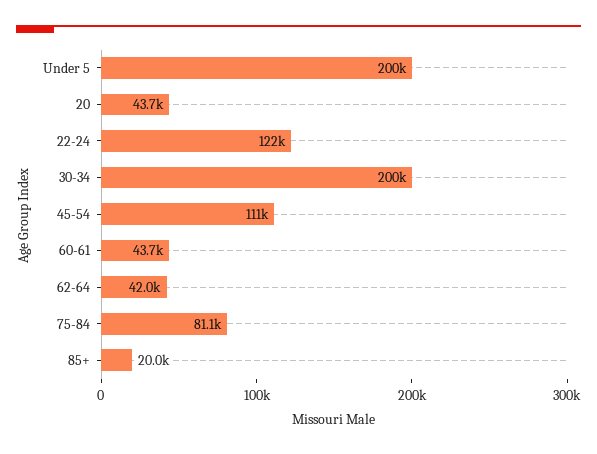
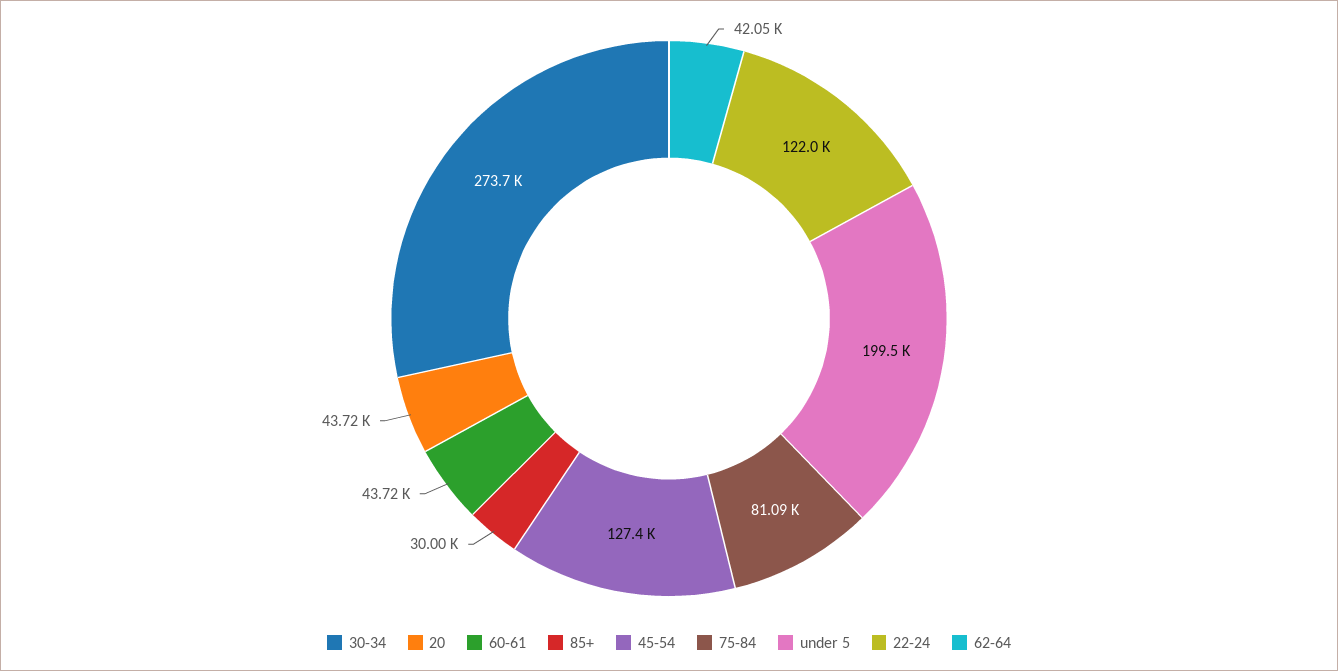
  {
    "Under 5": 199500,
    "20": 43720,
    "22-24": 122000,
-   "30-34": 200000,
+   "30-34": 273700,
-   "45-54": 111000,
+   "45-54": 127400,
    "60-61": 43720,
    "62-64": 42050,
    "75-84": 81090,
-   "85+": 20000
+   "85+": 30000
  }

